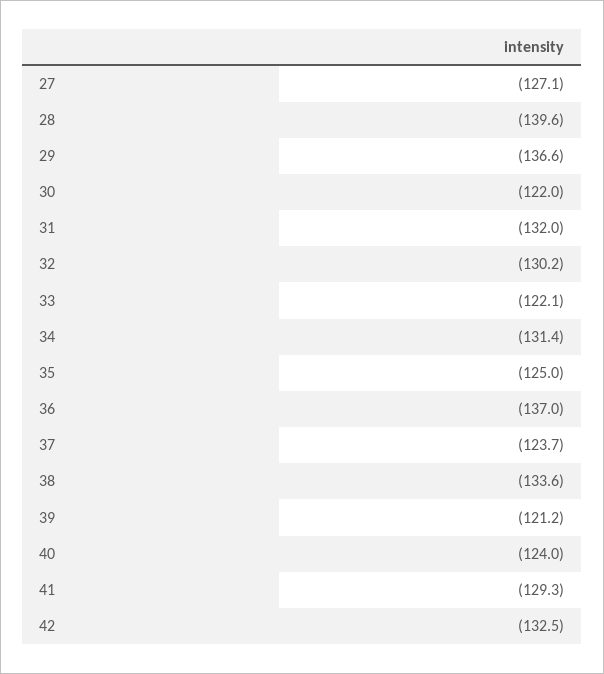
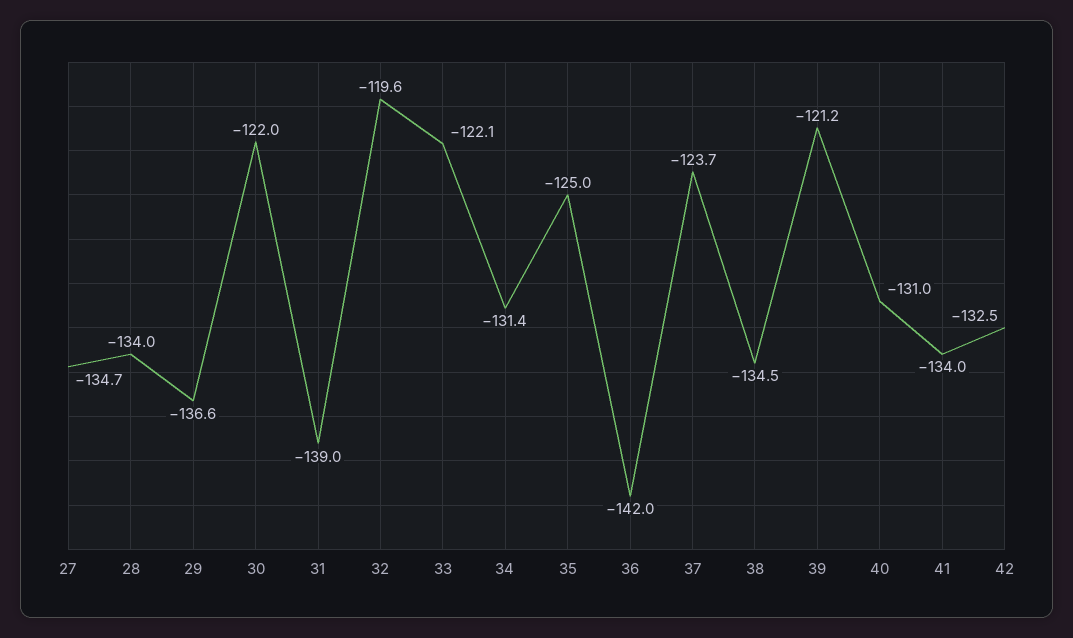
  {
-   "27": -127.1,
+   "27": -134.7,
-   "28": -139.6,
+   "28": -134,
    "29": -136.6,
    "30": -122,
-   "31": -132,
+   "31": -139,
-   "32": -130.2,
+   "32": -119.6,
    "33": -122.1,
    "34": -131.4,
    "35": -125,
-   "36": -137,
+   "36": -142,
    "37": -123.7,
-   "38": -133.6,
+   "38": -134.5,
    "39": -121.2,
-   "40": -124,
+   "40": -131,
-   "41": -129.3,
+   "41": -134,
    "42": -132.5
  }

